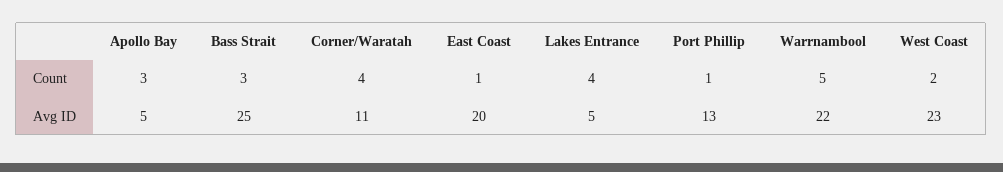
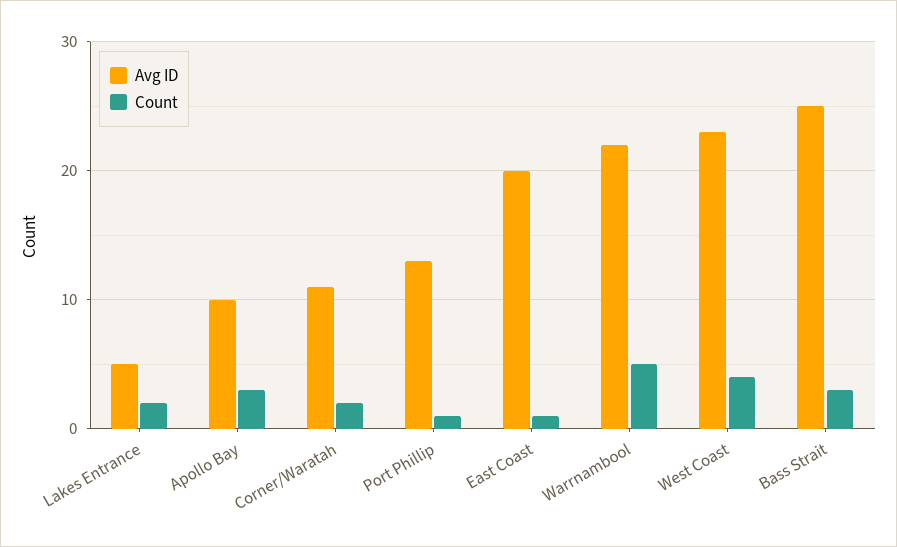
  {
    "Count": {
      "Apollo Bay": 3,
      "Bass Strait": 3,
-     "Corner/Waratah": 4,
+     "Corner/Waratah": 2,
      "East Coast": 1,
-     "Lakes Entrance": 4,
+     "Lakes Entrance": 2,
      "Port Phillip": 1,
      "Warrnambool": 5,
-     "West Coast": 2
+     "West Coast": 4
    },
    "Avg ID": {
-     "Apollo Bay": 5,
+     "Apollo Bay": 10,
      "Bass Strait": 25,
      "Corner/Waratah": 11,
      "East Coast": 20,
      "Lakes Entrance": 5,
      "Port Phillip": 13,
      "Warrnambool": 22,
      "West Coast": 23
    }
  }

